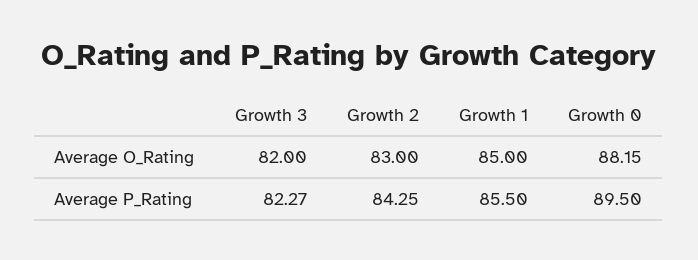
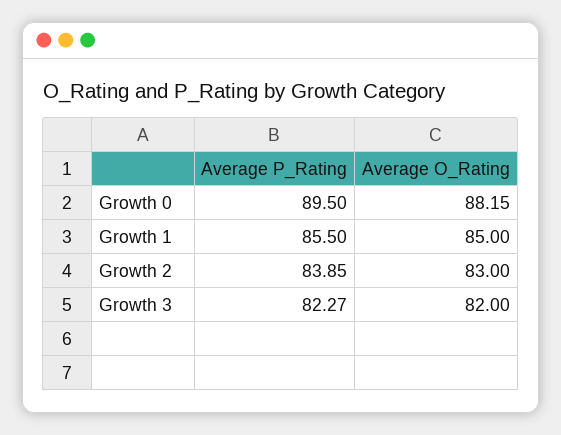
  {
    "Growth 3": {
      "Average O_Rating": 82,
      "Average P_Rating": 82.27
    },
    "Growth 2": {
      "Average O_Rating": 83,
-     "Average P_Rating": 84.25
+     "Average P_Rating": 83.85
    },
    "Growth 1": {
      "Average O_Rating": 85,
      "Average P_Rating": 85.5
    },
    "Growth 0": {
      "Average O_Rating": 88.15,
      "Average P_Rating": 89.5
    }
  }

